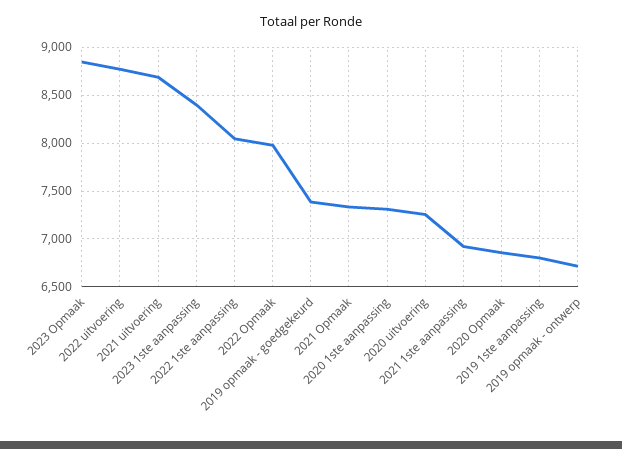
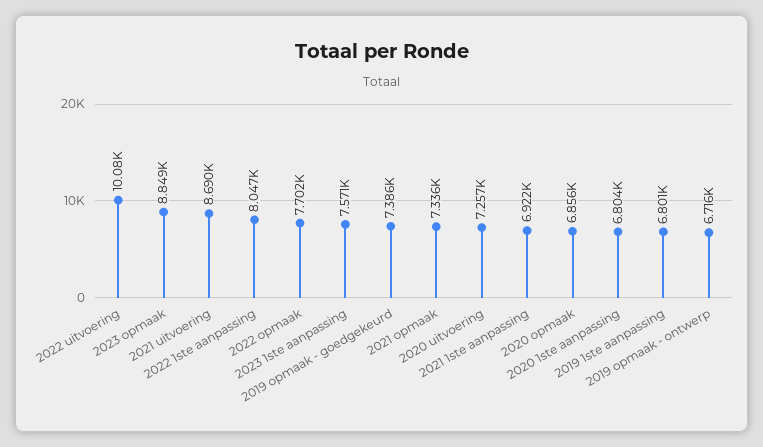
  {
    "2023 Opmaak": 8849,
-   "2022 uitvoering": 8800,
+   "2022 uitvoering": 10080,
    "2021 uitvoering": 8690,
-   "2023 1ste aanpassing": 8400,
+   "2023 1ste aanpassing": 7571,
    "2022 1ste aanpassing": 8047,
-   "2022 Opmaak": 8000,
+   "2022 Opmaak": 7702,
    "2019 opmaak - goedgekeurd": 7386,
    "2021 Opmaak": 7336,
-   "2020 1ste aanpassing": 7300,
+   "2020 1ste aanpassing": 6804,
    "2020 uitvoering": 7257,
    "2021 1ste aanpassing": 6922,
    "2020 Opmaak": 6856,
    "2019 1ste aanpassing": 6801,
    "2019 opmaak - ontwerp": 6716
  }

